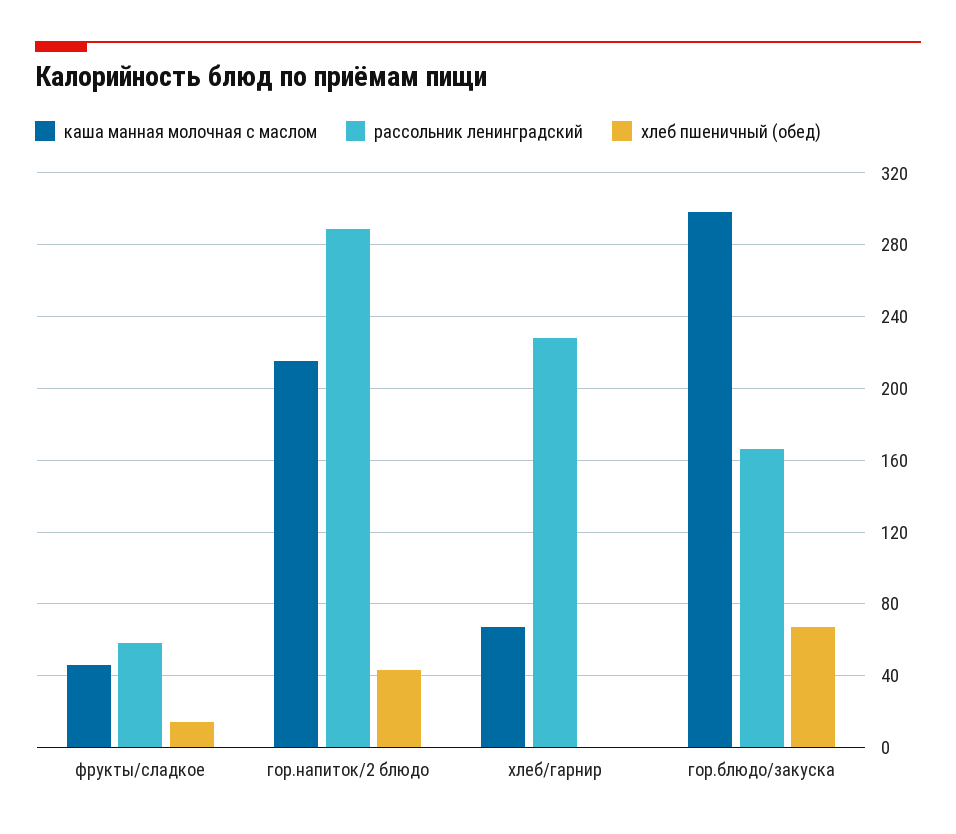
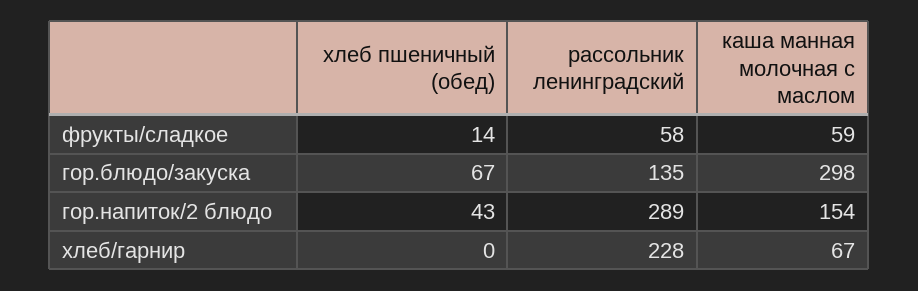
  {
    "каша манная молочная с маслом": {
-     "фрукты/сладкое": 45,
+     "фрукты/сладкое": 59,
-     "гор.напиток/2 блюдо": 215,
+     "гор.напиток/2 блюдо": 154,
      "хлеб/гарнир": 67,
      "гор.блюдо/закуска": 298
    },
    "рассольник ленинградский": {
      "фрукты/сладкое": 58,
      "гор.напиток/2 блюдо": 289,
      "хлеб/гарнир": 228,
-     "гор.блюдо/закуска": 165
+     "гор.блюдо/закуска": 135
    },
    "хлеб пшеничный (обед)": {
      "фрукты/сладкое": 14,
      "гор.напиток/2 блюдо": 43,
      "хлеб/гарнир": 0,
      "гор.блюдо/закуска": 67
    }
  }

